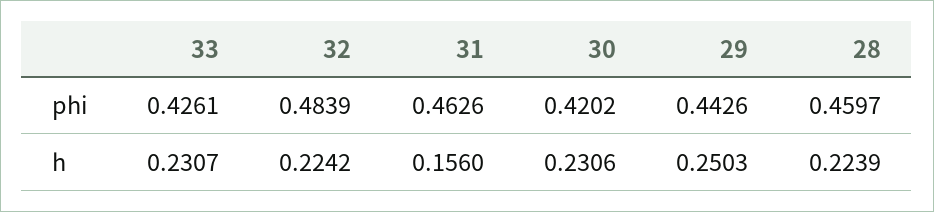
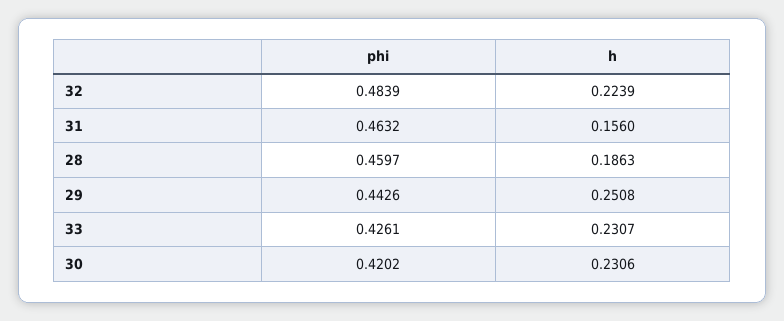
  {
    "33": {
      "phi": 0.4261,
      "h": 0.2307
    },
    "32": {
      "phi": 0.4839,
-     "h": 0.2242
+     "h": 0.2239
    },
    "31": {
-     "phi": 0.4626,
+     "phi": 0.4632,
      "h": 0.156
    },
    "30": {
      "phi": 0.4202,
      "h": 0.2306
    },
    "29": {
      "phi": 0.4426,
-     "h": 0.2503
+     "h": 0.2508
    },
    "28": {
      "phi": 0.4597,
-     "h": 0.2239
+     "h": 0.1863
    }
  }

